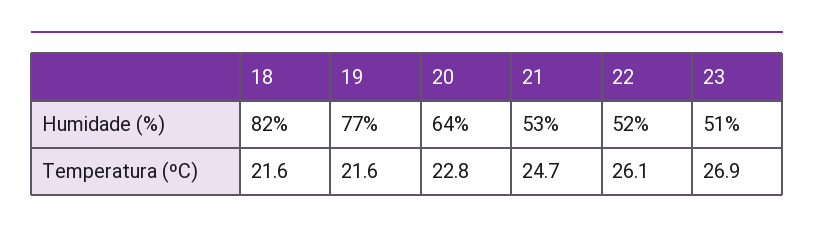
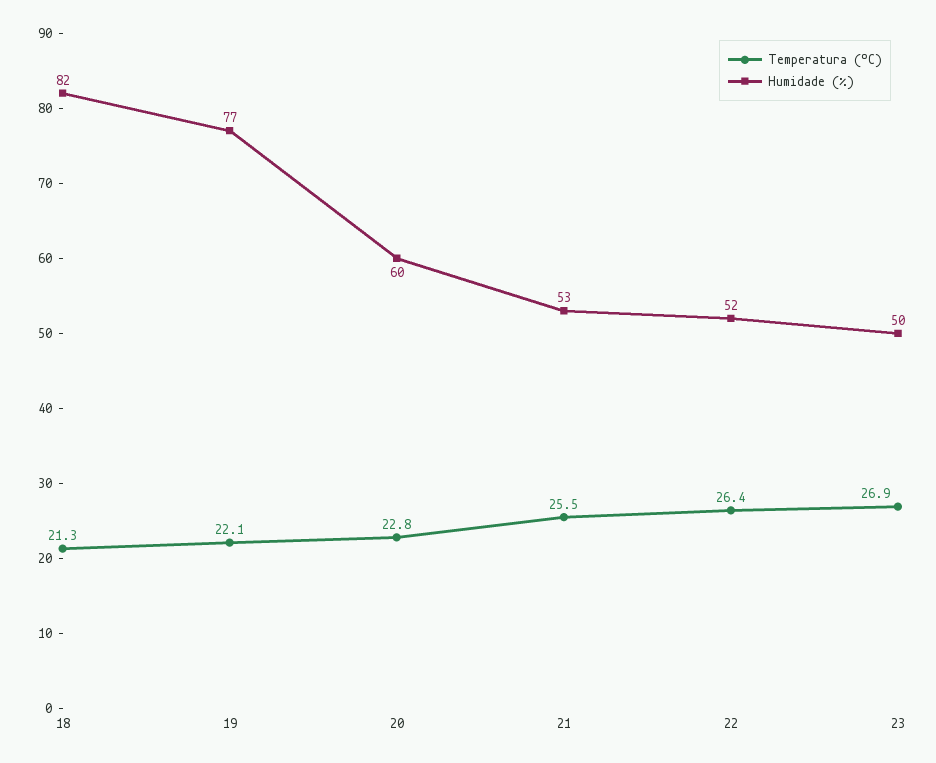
  {
    "Humidade (%)": {
      "18": 82,
      "19": 77,
-     "20": 64,
+     "20": 60,
      "21": 53,
      "22": 52,
-     "23": 51
+     "23": 50
    },
    "Temperatura (ºC)": {
-     "18": 21.6,
+     "18": 21.3,
-     "19": 21.6,
+     "19": 22.1,
      "20": 22.8,
-     "21": 24.7,
+     "21": 25.5,
-     "22": 26.1,
+     "22": 26.4,
      "23": 26.9
    }
  }

